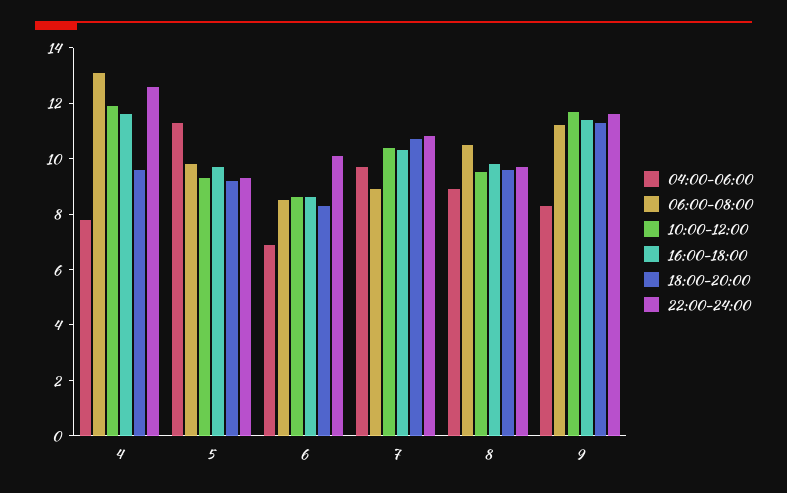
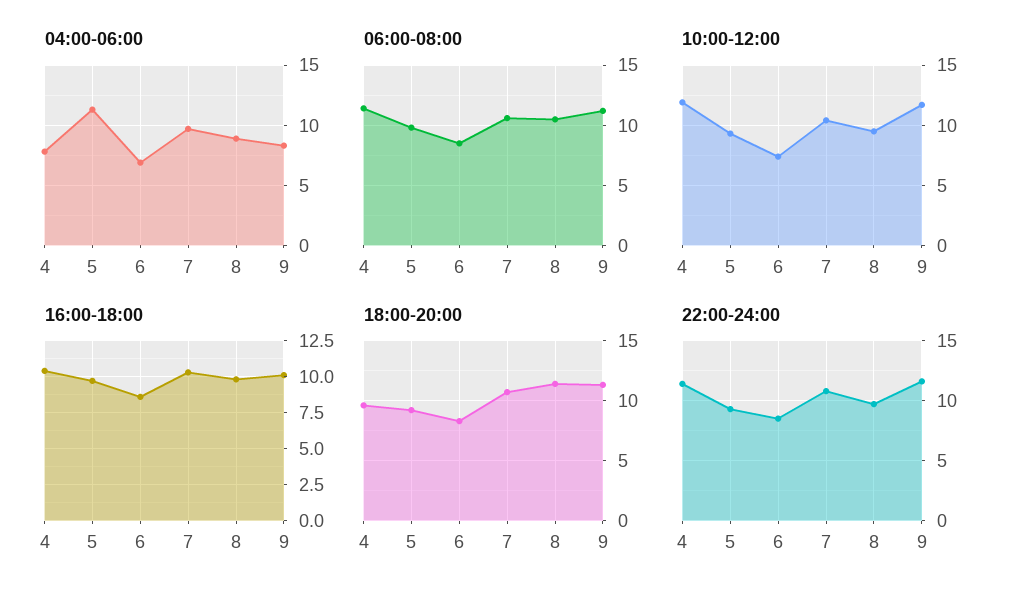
  {
    "04:00-06:00": {
      "4": 8,
      "5": 11.5,
      "6": 7,
      "7": 9.5,
      "8": 9,
      "9": 8.5
    },
    "06:00-08:00": {
-     "4": 13,
+     "4": 11.5,
      "5": 10,
      "6": 8.5,
-     "7": 9,
+     "7": 10.5,
      "8": 10.5,
      "9": 11
    },
    "10:00-12:00": {
      "4": 12,
      "5": 9.5,
-     "6": 8.5,
+     "6": 7.5,
      "7": 10.5,
      "8": 9.5,
      "9": 11.5
    },
    "16:00-18:00": {
-     "4": 11.5,
+     "4": 10.5,
      "5": 9.5,
      "6": 8.5,
      "7": 10.5,
      "8": 10,
-     "9": 11.5
+     "9": 10
    },
    "18:00-20:00": {
      "4": 9.5,
      "5": 9,
      "6": 8.5,
      "7": 10.5,
-     "8": 9.5,
+     "8": 11.5,
      "9": 11.5
    },
    "22:00-24:00": {
-     "4": 12.5,
+     "4": 11.5,
      "5": 9.5,
-     "6": 10,
+     "6": 8.5,
      "7": 11,
      "8": 9.5,
      "9": 11.5
    }
  }

